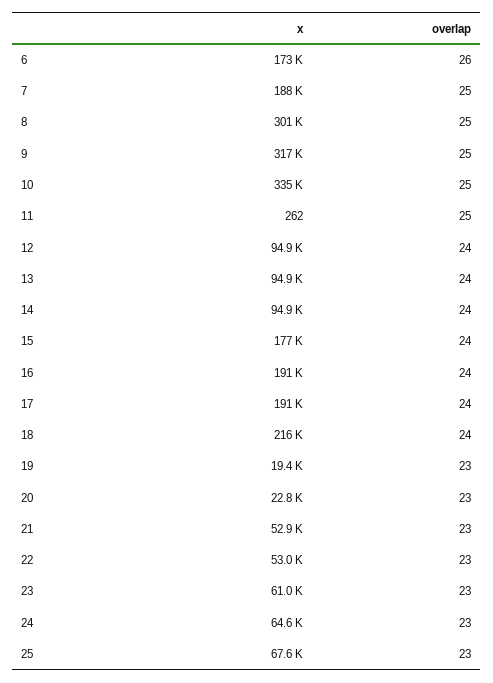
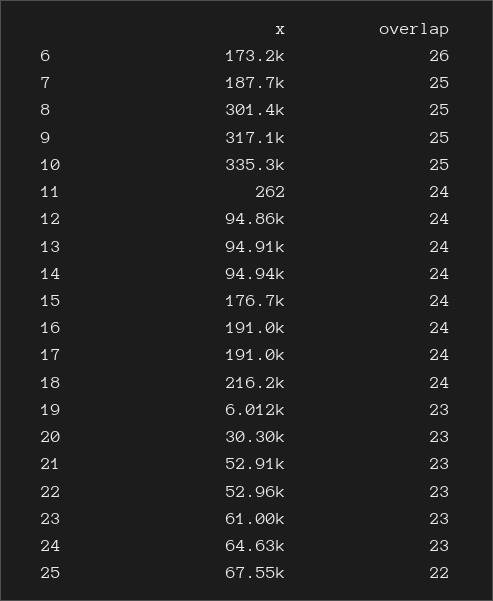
  {
    "x": {
      "6": 173200,
      "7": 187700,
      "8": 301400,
      "9": 317100,
      "10": 335300,
      "11": 262,
      "12": 94860,
      "13": 94910,
      "14": 94940,
      "15": 176700,
      "16": 191000,
      "17": 191000,
      "18": 216200,
-     "19": 19400,
+     "19": 6012,
-     "20": 22800,
+     "20": 30300,
      "21": 52910,
      "22": 52960,
      "23": 61000,
      "24": 64630,
      "25": 67550
    },
    "overlap": {
      "6": 26,
      "7": 25,
      "8": 25,
      "9": 25,
      "10": 25,
-     "11": 25,
+     "11": 24,
      "12": 24,
      "13": 24,
      "14": 24,
      "15": 24,
      "16": 24,
      "17": 24,
      "18": 24,
      "19": 23,
      "20": 23,
      "21": 23,
      "22": 23,
      "23": 23,
      "24": 23,
-     "25": 23
+     "25": 22
    }
  }

